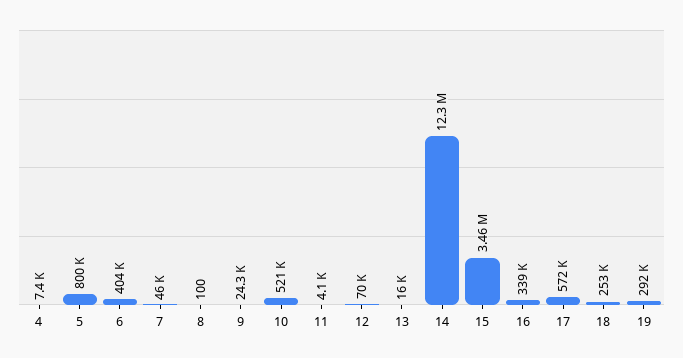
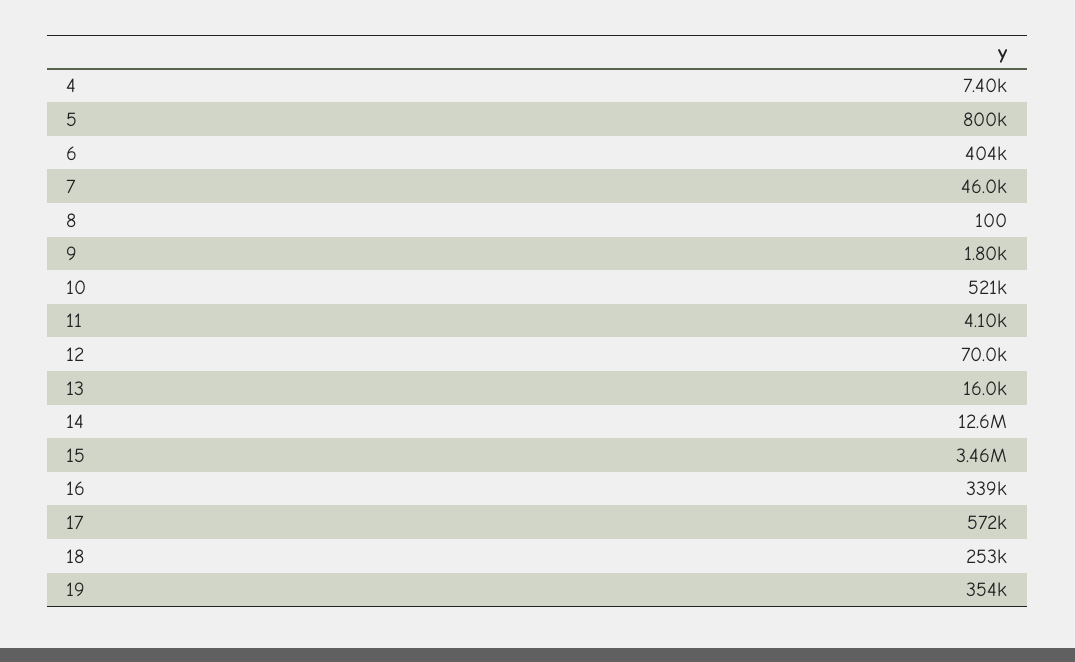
  {
    "4": 7400,
    "5": 800000,
    "6": 404000,
    "7": 46000,
    "8": 100,
-   "9": 24300,
+   "9": 1800,
    "10": 521000,
    "11": 4100,
    "12": 70000,
    "13": 16000,
-   "14": 12300000,
+   "14": 12600000,
    "15": 3460000,
    "16": 339000,
    "17": 572000,
    "18": 253000,
-   "19": 292000
+   "19": 354000
  }

